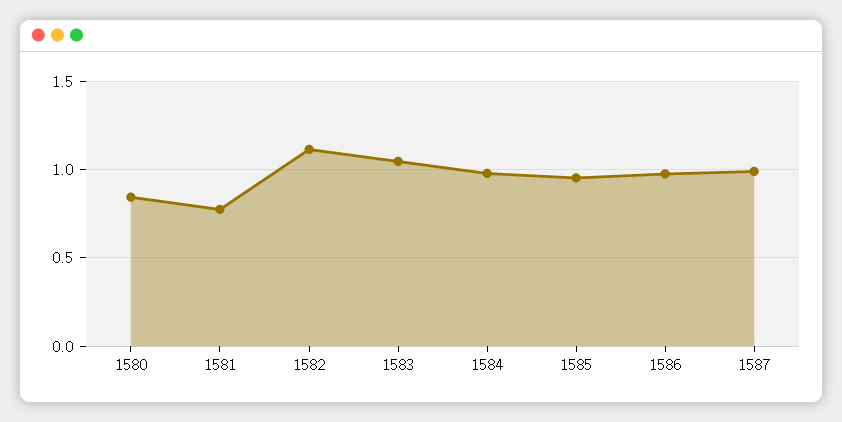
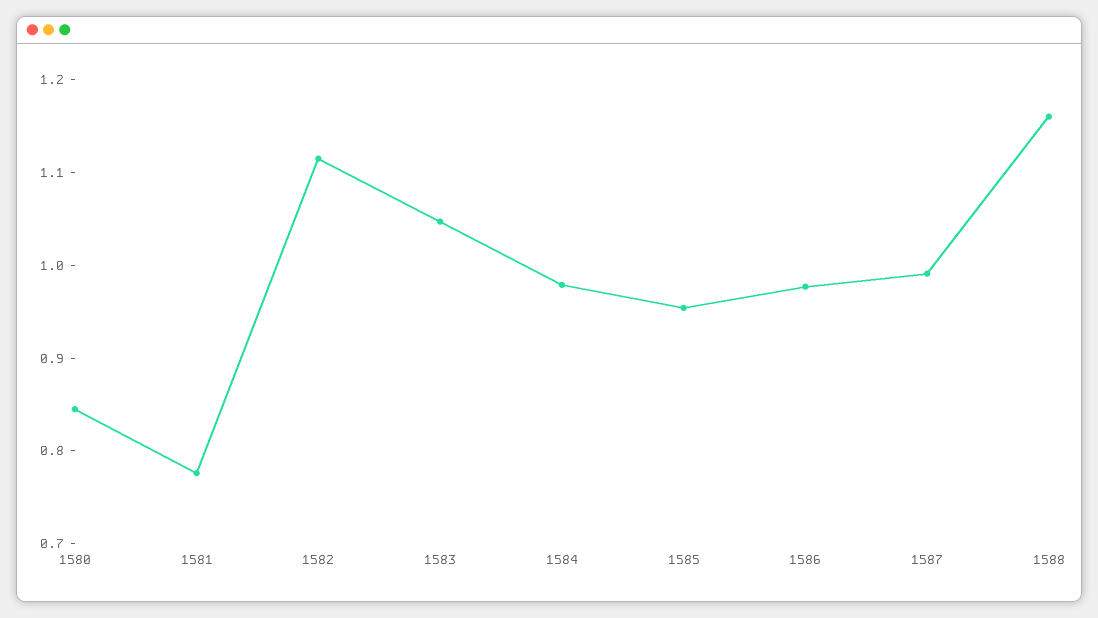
  {
    "1580": 0.84,
    "1581": 0.78,
    "1582": 1.12,
    "1583": 1.04,
    "1584": 0.98,
    "1585": 0.96,
    "1586": 0.98,
-   "1587": 1
+   "1587": 1,
+   "1588": 1.16
  }

